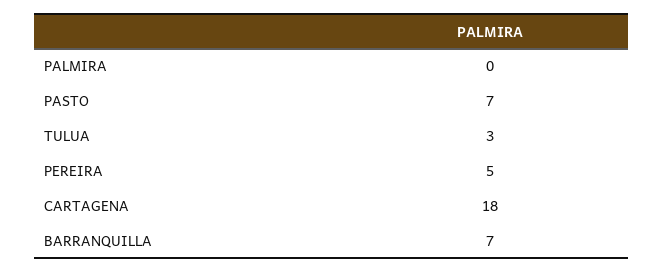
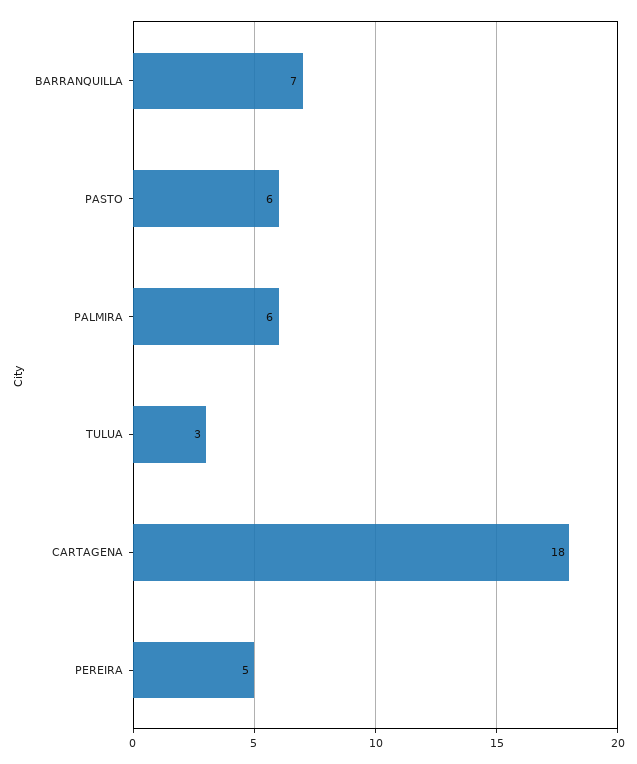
  {
-   "PALMIRA": 0,
+   "PALMIRA": 6,
-   "PASTO": 7,
+   "PASTO": 6,
    "TULUA": 3,
    "PEREIRA": 5,
    "CARTAGENA": 18,
    "BARRANQUILLA": 7
  }

